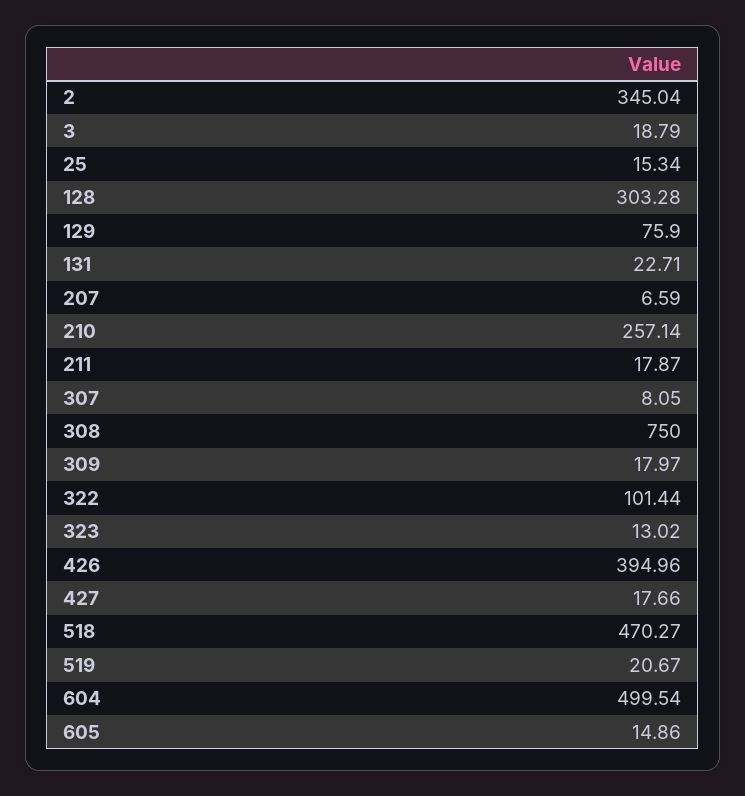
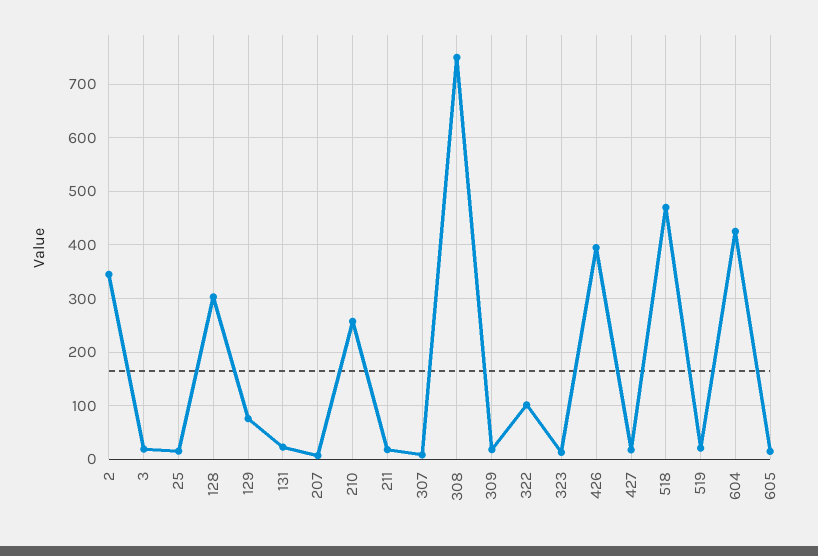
  {
    "2": 345.04,
    "3": 18.79,
    "25": 15.34,
    "128": 303.28,
    "129": 75.9,
    "131": 22.71,
    "207": 6.59,
    "210": 257.14,
    "211": 17.87,
    "307": 8.05,
    "308": 750,
    "309": 17.97,
    "322": 101.44,
    "323": 13.02,
    "426": 394.96,
    "427": 17.66,
    "518": 470.27,
    "519": 20.67,
-   "604": 499.54,
+   "604": 420,
    "605": 14.86
  }

